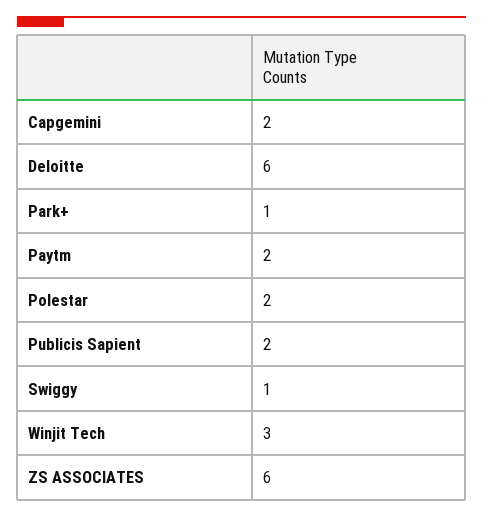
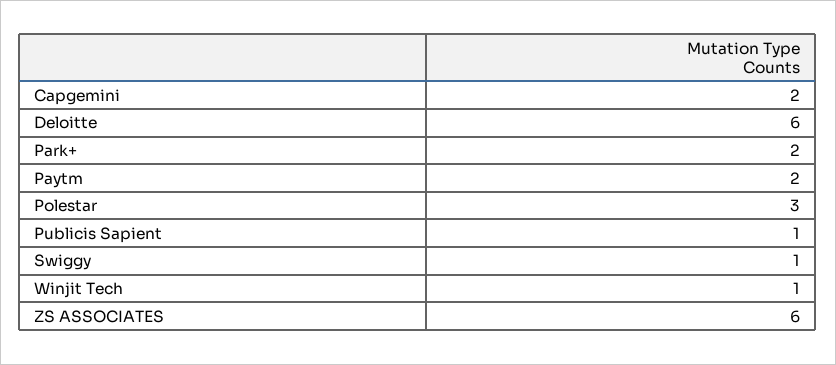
  {
    "Capgemini": 2,
    "Deloitte": 6,
-   "Park+": 1,
+   "Park+": 2,
    "Paytm": 2,
-   "Polestar": 2,
+   "Polestar": 3,
-   "Publicis Sapient": 2,
+   "Publicis Sapient": 1,
    "Swiggy": 1,
-   "Winjit Tech": 3,
+   "Winjit Tech": 1,
    "ZS ASSOCIATES": 6
  }

